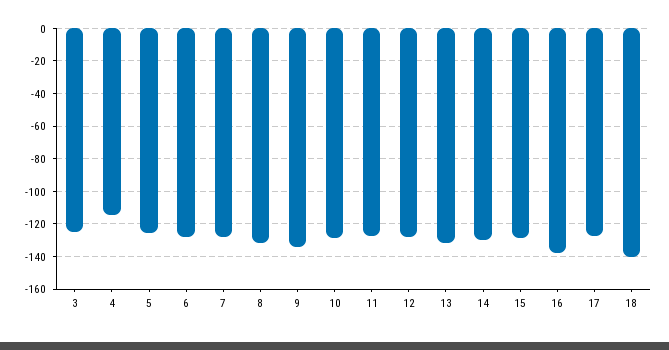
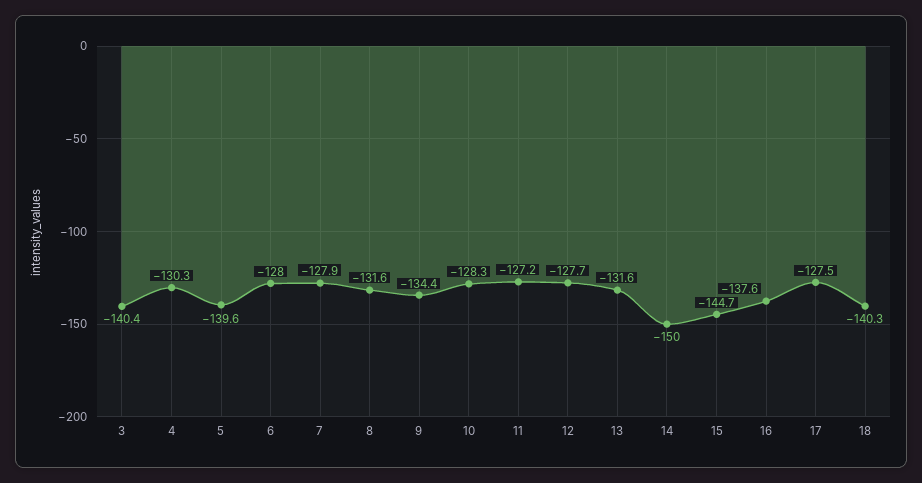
  {
-   "3": -125,
+   "3": -140.4,
-   "4": -115,
+   "4": -130.3,
-   "5": -125,
+   "5": -139.6,
    "6": -128,
    "7": -127.9,
    "8": -131.6,
    "9": -134.4,
    "10": -128.3,
    "11": -127.2,
    "12": -127.7,
    "13": -131.6,
-   "14": -130,
+   "14": -150,
-   "15": -130,
+   "15": -144.7,
    "16": -137.6,
    "17": -127.5,
    "18": -140.3
  }

